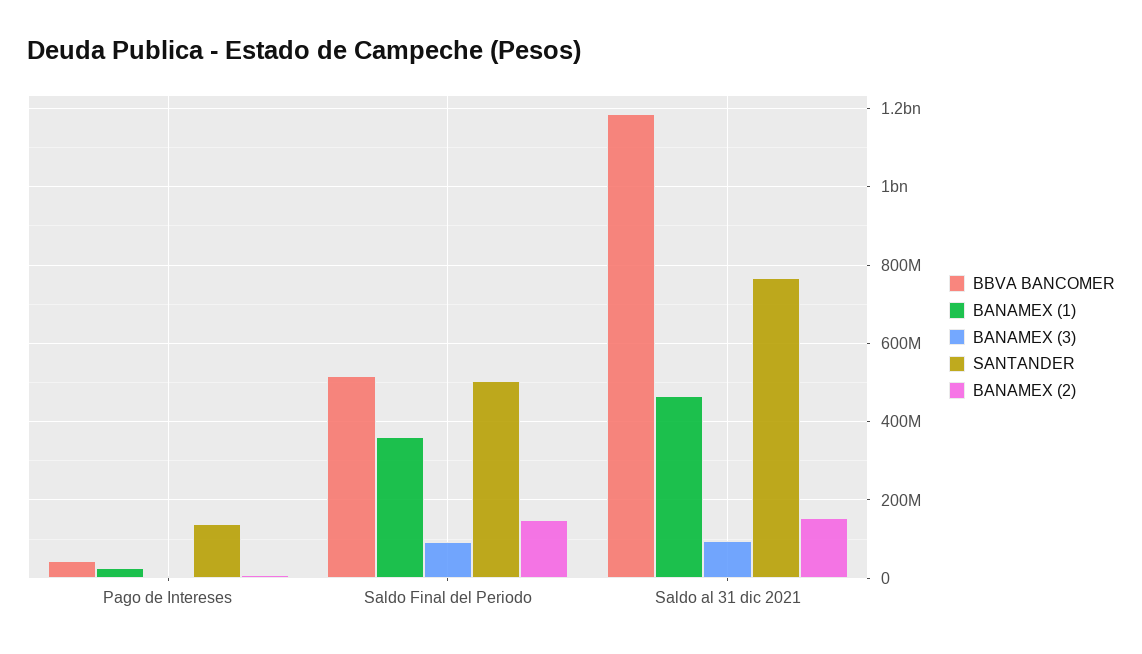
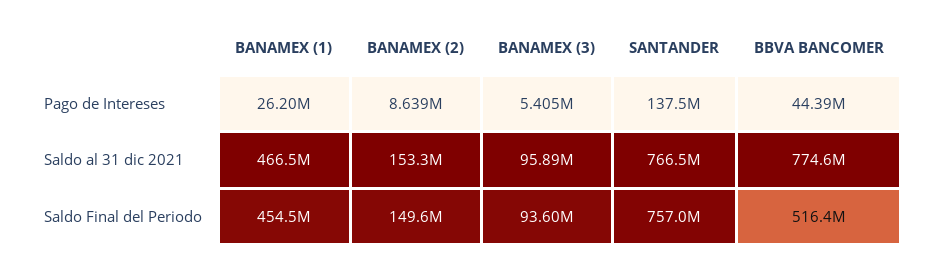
  {
    "BBVA BANCOMER": {
      "Pago de Intereses": 44390000,
      "Saldo Final del Periodo": 516400000,
-     "Saldo al 31 dic 2021": 1180000000
+     "Saldo al 31 dic 2021": 774600000
    },
    "BANAMEX (1)": {
      "Pago de Intereses": 26200000,
-     "Saldo Final del Periodo": 360000000,
+     "Saldo Final del Periodo": 454500000,
      "Saldo al 31 dic 2021": 466500000
    },
    "BANAMEX (3)": {
      "Pago de Intereses": 5405000,
      "Saldo Final del Periodo": 93600000,
      "Saldo al 31 dic 2021": 95890000
    },
    "SANTANDER": {
      "Pago de Intereses": 137500000,
-     "Saldo Final del Periodo": 500000000,
+     "Saldo Final del Periodo": 757000000,
      "Saldo al 31 dic 2021": 766500000
    },
    "BANAMEX (2)": {
      "Pago de Intereses": 8639000,
      "Saldo Final del Periodo": 149600000,
      "Saldo al 31 dic 2021": 153300000
    }
  }

